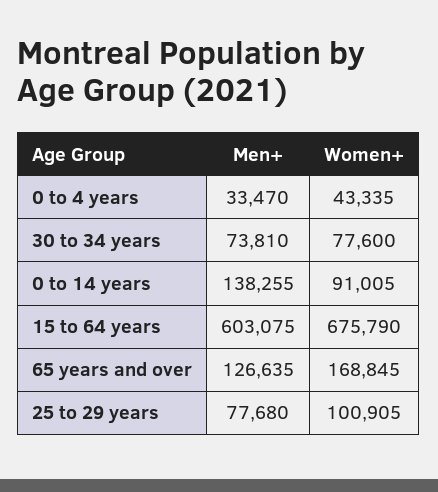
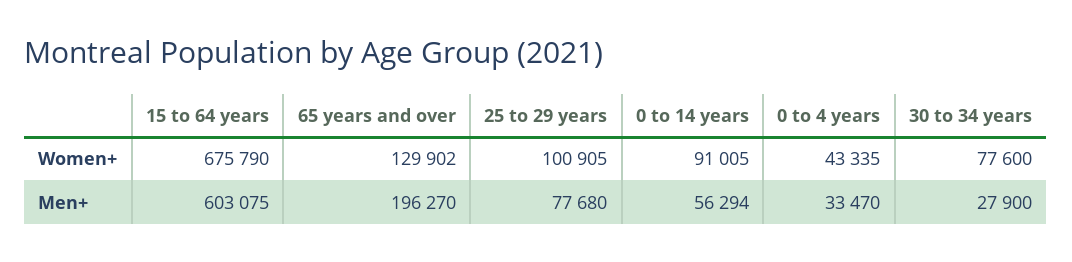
  {
    "Men+": {
      "0 to 4 years": 33470,
-     "30 to 34 years": 73810,
+     "30 to 34 years": 27900,
-     "0 to 14 years": 138255,
+     "0 to 14 years": 56294,
      "15 to 64 years": 603075,
-     "65 years and over": 126635,
+     "65 years and over": 196270,
      "25 to 29 years": 77680
    },
    "Women+": {
      "0 to 4 years": 43335,
      "30 to 34 years": 77600,
      "0 to 14 years": 91005,
      "15 to 64 years": 675790,
-     "65 years and over": 168845,
+     "65 years and over": 129902,
      "25 to 29 years": 100905
    }
  }

